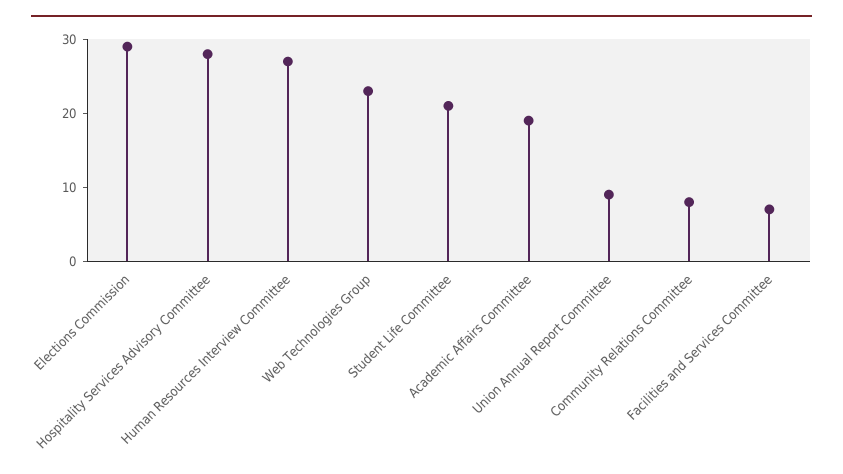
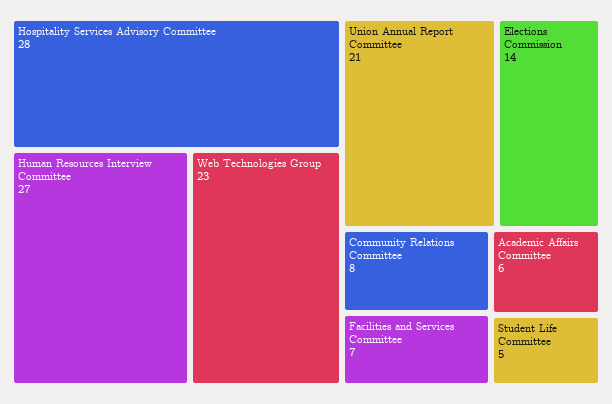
  {
-   "Elections Commission": 30,
+   "Elections Commission": 14,
    "Hospitality Services Advisory Committee": 28,
    "Human Resources Interview Committee": 27,
    "Web Technologies Group": 23,
-   "Student Life Committee": 20,
+   "Student Life Committee": 5,
-   "Academic Affairs Committee": 20,
+   "Academic Affairs Committee": 6,
-   "Union Annual Report Committee": 10,
+   "Union Annual Report Committee": 21,
    "Community Relations Committee": 8,
    "Facilities and Services Committee": 7
  }

